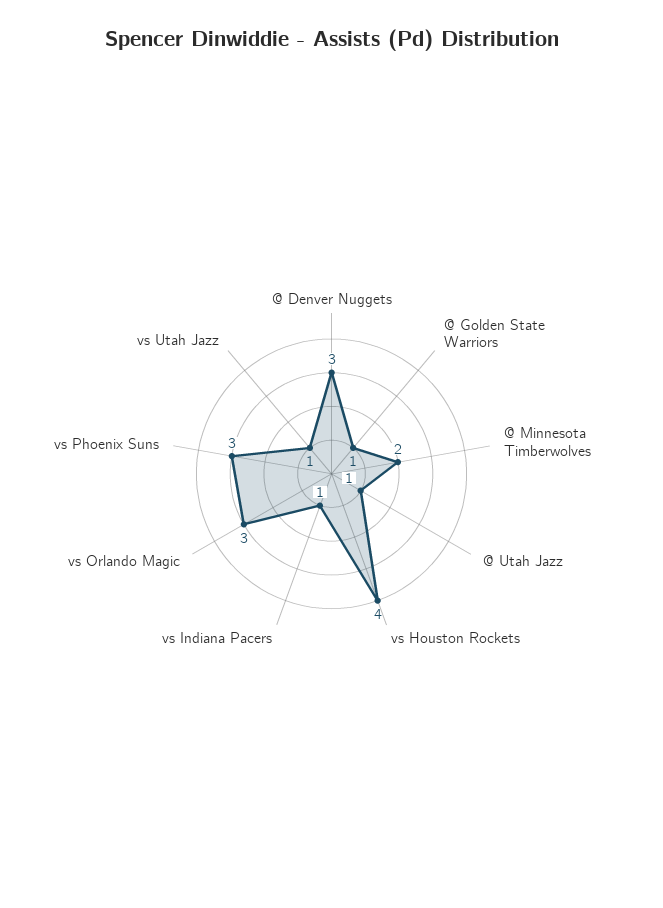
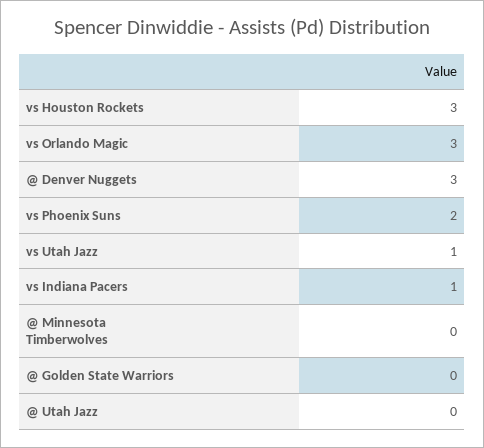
  {
    "@ Denver Nuggets": 3,
-   "@ Golden State Warriors": 1,
+   "@ Golden State Warriors": 0,
-   "@ Minnesota Timberwolves": 2,
+   "@ Minnesota Timberwolves": 0,
-   "@ Utah Jazz": 1,
+   "@ Utah Jazz": 0,
-   "vs Houston Rockets": 4,
+   "vs Houston Rockets": 3,
    "vs Indiana Pacers": 1,
    "vs Orlando Magic": 3,
-   "vs Phoenix Suns": 3,
+   "vs Phoenix Suns": 2,
    "vs Utah Jazz": 1
  }

